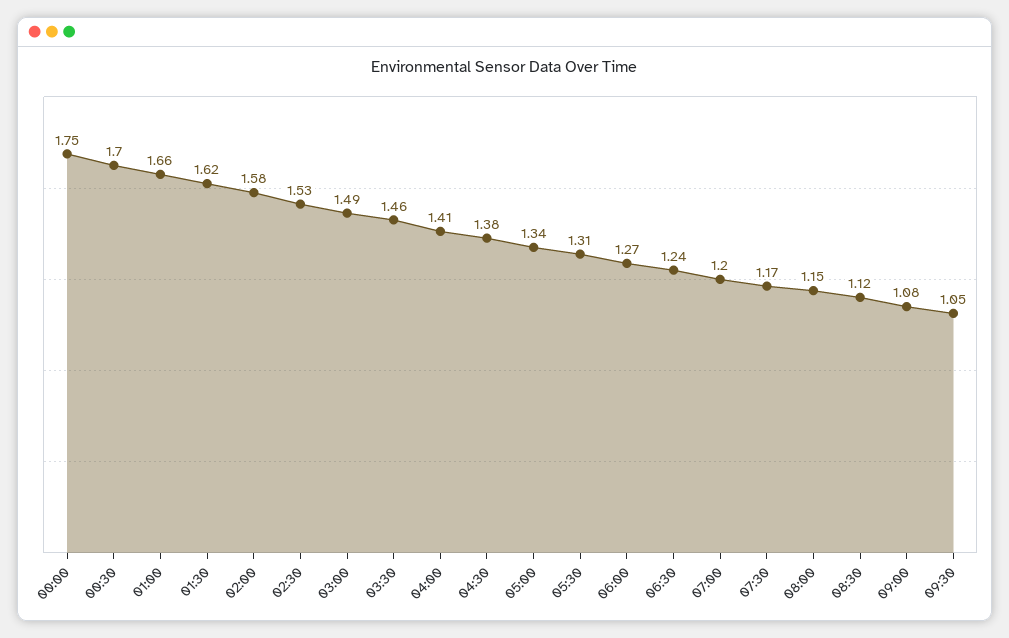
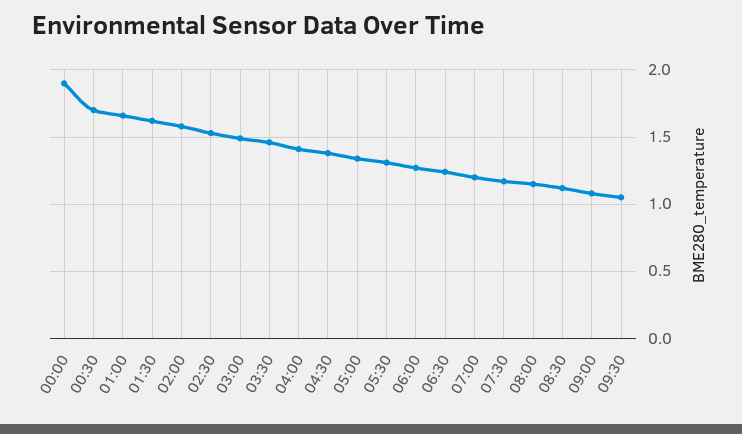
  {
-   "00:00": 1.75,
+   "00:00": 1.9,
    "00:30": 1.7,
    "01:00": 1.66,
    "01:30": 1.62,
    "02:00": 1.58,
    "02:30": 1.53,
    "03:00": 1.49,
    "03:30": 1.46,
    "04:00": 1.41,
    "04:30": 1.38,
    "05:00": 1.34,
    "05:30": 1.31,
    "06:00": 1.27,
    "06:30": 1.24,
    "07:00": 1.2,
    "07:30": 1.17,
    "08:00": 1.15,
    "08:30": 1.12,
    "09:00": 1.08,
    "09:30": 1.05
  }

